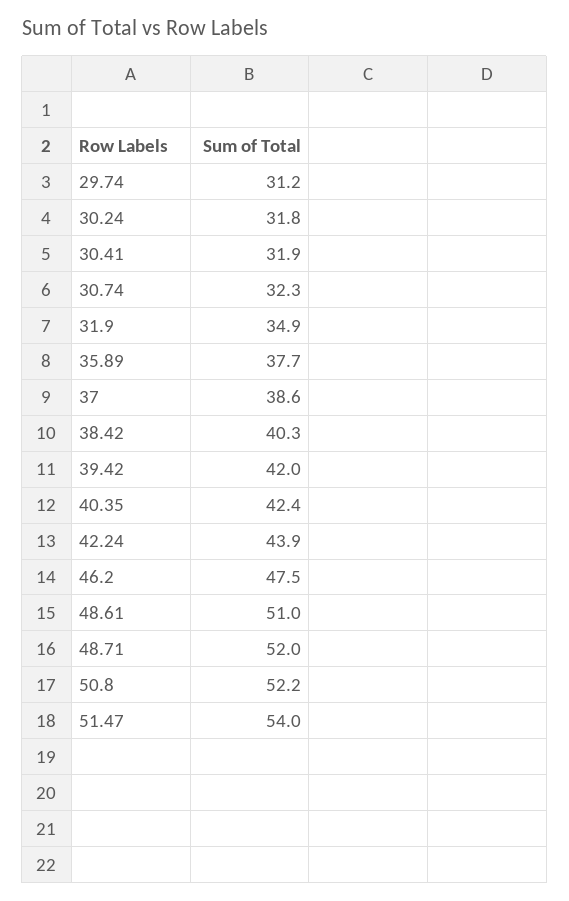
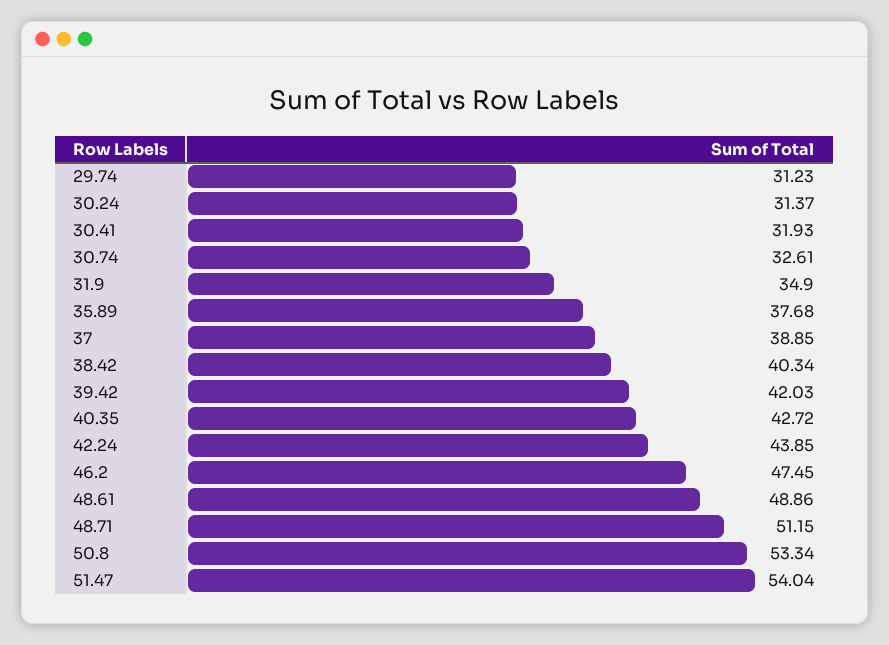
  {
    "29.74": 31.23,
-   "30.24": 31.8,
+   "30.24": 31.37,
    "30.41": 31.93,
-   "30.74": 32.3,
+   "30.74": 32.61,
    "31.9": 34.9,
    "35.89": 37.68,
-   "37": 38.6,
+   "37": 38.85,
    "38.42": 40.34,
    "39.42": 42.03,
-   "40.35": 42.4,
+   "40.35": 42.72,
    "42.24": 43.85,
    "46.2": 47.45,
-   "48.61": 51,
+   "48.61": 48.86,
-   "48.71": 52,
+   "48.71": 51.15,
-   "50.8": 52.2,
+   "50.8": 53.34,
    "51.47": 54.04
  }

